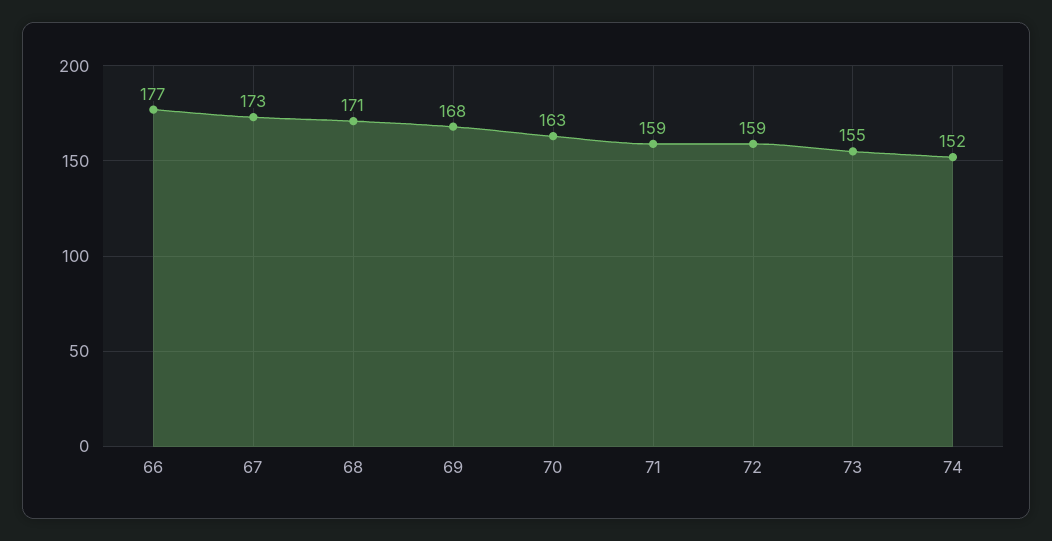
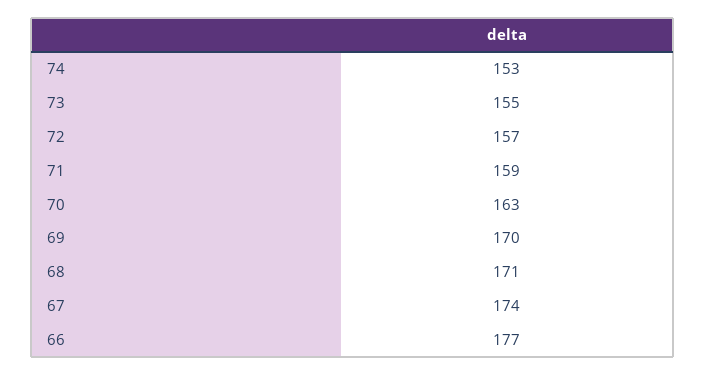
  {
    "66": 177,
-   "67": 173,
+   "67": 174,
    "68": 171,
-   "69": 168,
+   "69": 170,
    "70": 163,
    "71": 159,
-   "72": 159,
+   "72": 157,
    "73": 155,
-   "74": 152
+   "74": 153
  }

